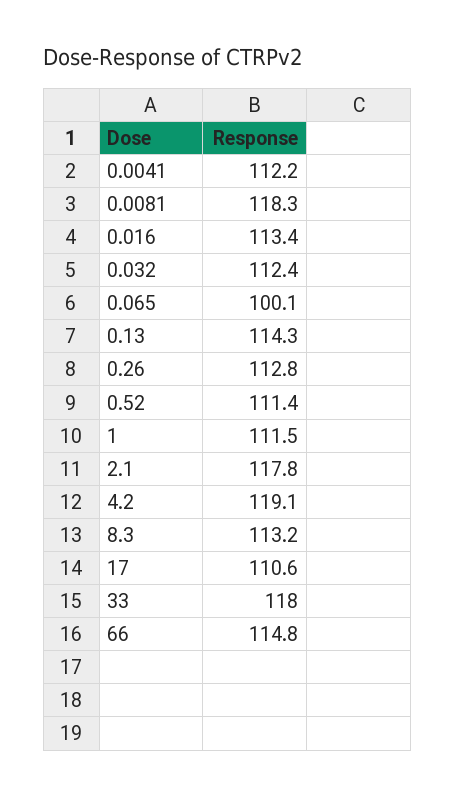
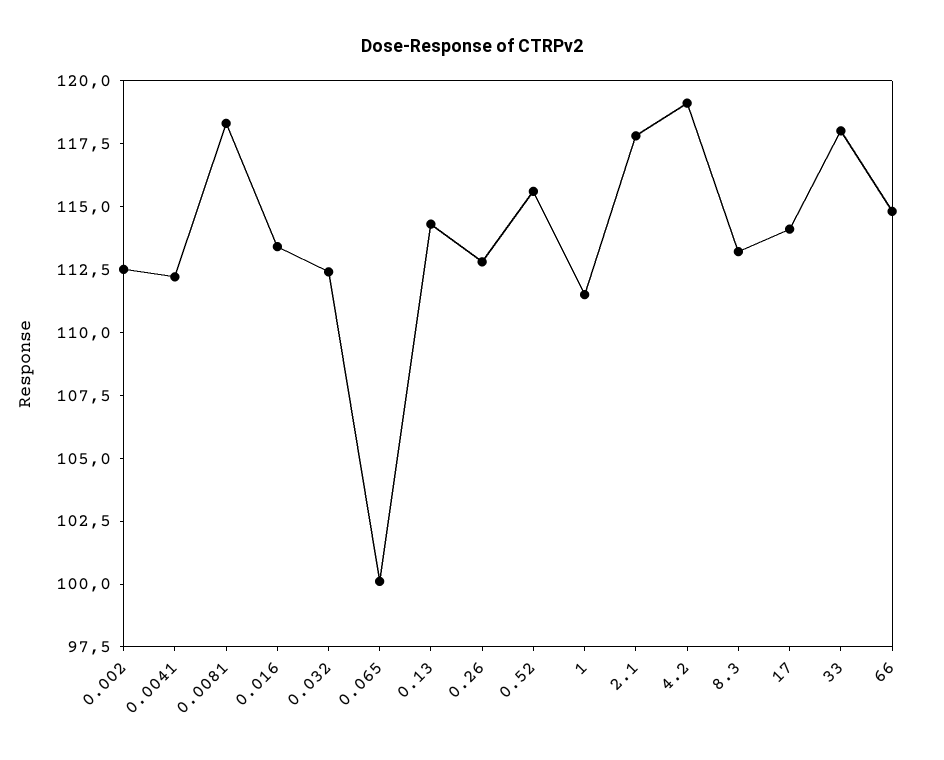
  {
    "0.0041": 112.2,
    "0.0081": 118.3,
    "0.016": 113.4,
    "0.032": 112.4,
    "0.065": 100.1,
    "0.13": 114.3,
    "0.26": 112.8,
-   "0.52": 111.4,
+   "0.52": 115.5,
    "1": 111.5,
    "2.1": 117.8,
    "4.2": 119.1,
    "8.3": 113.2,
-   "17": 110.6,
+   "17": 114,
    "33": 118,
-   "66": 114.8
+   "66": 114.8,
+   "0.002": 112.5
  }

